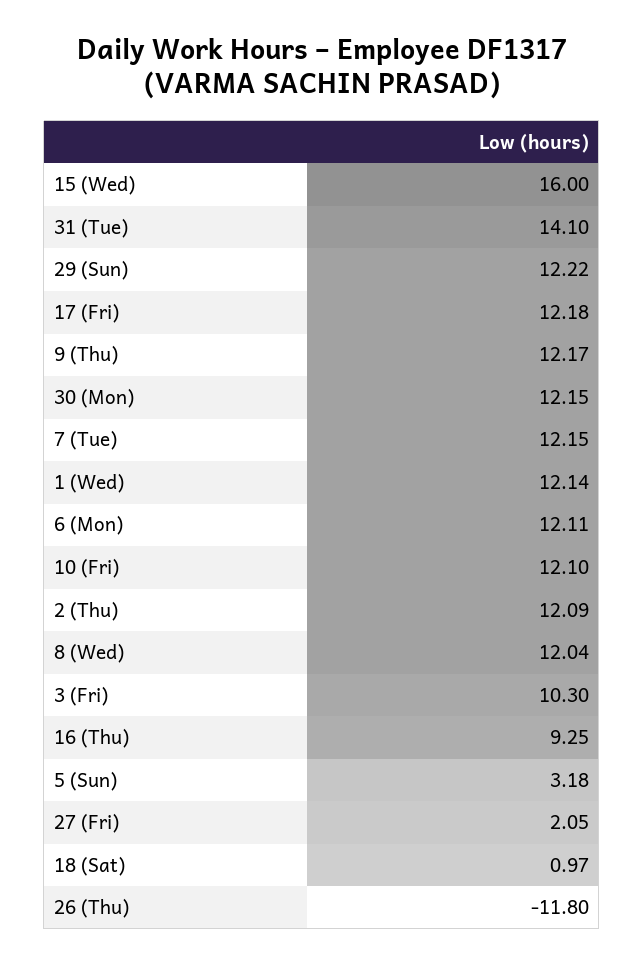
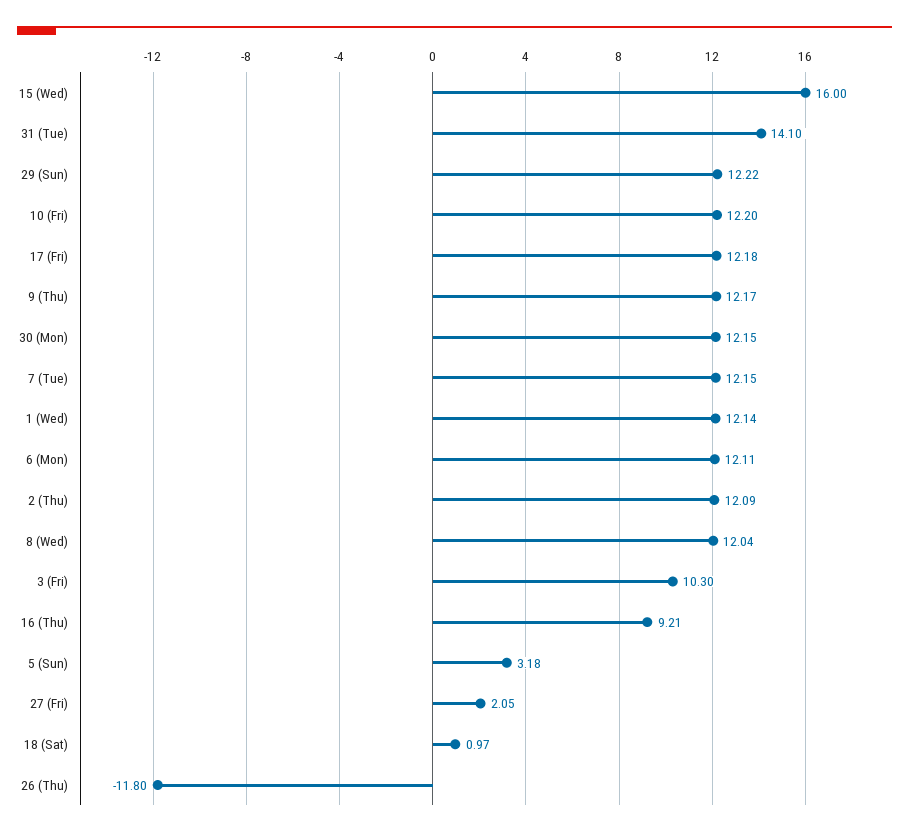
  {
    "15 (Wed)": 16,
    "31 (Tue)": 14.1,
    "29 (Sun)": 12.22,
    "17 (Fri)": 12.18,
    "9 (Thu)": 12.17,
    "30 (Mon)": 12.15,
    "7 (Tue)": 12.15,
    "1 (Wed)": 12.14,
    "6 (Mon)": 12.11,
-   "10 (Fri)": 12.1,
+   "10 (Fri)": 12.2,
    "2 (Thu)": 12.09,
    "8 (Wed)": 12.04,
    "3 (Fri)": 10.3,
-   "16 (Thu)": 9.25,
+   "16 (Thu)": 9.21,
    "5 (Sun)": 3.18,
    "27 (Fri)": 2.05,
    "18 (Sat)": 0.97,
    "26 (Thu)": -11.8
  }

